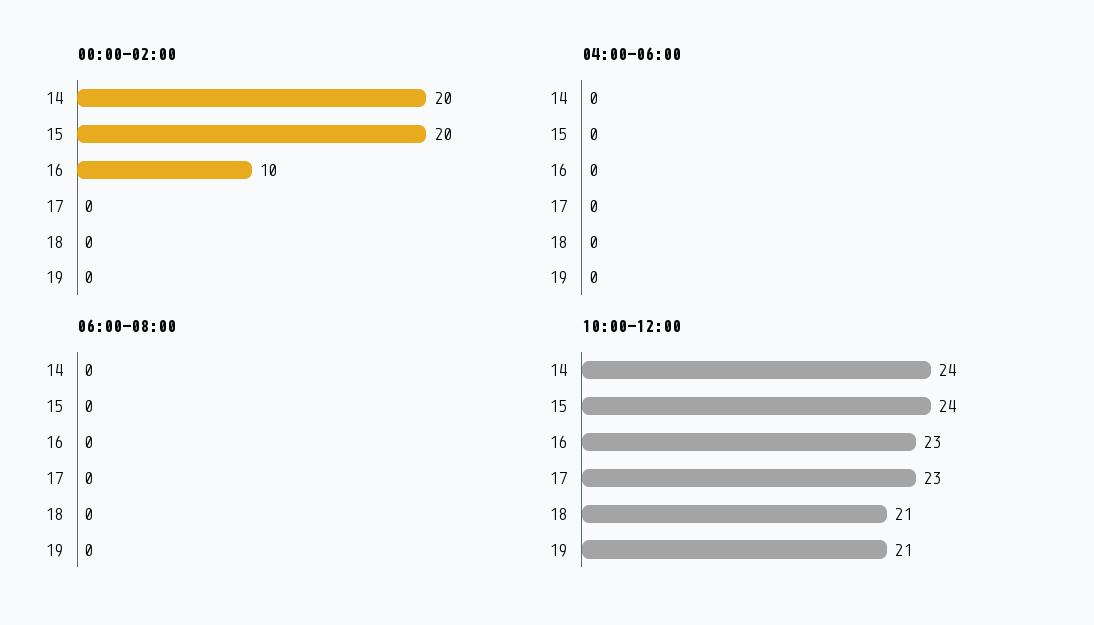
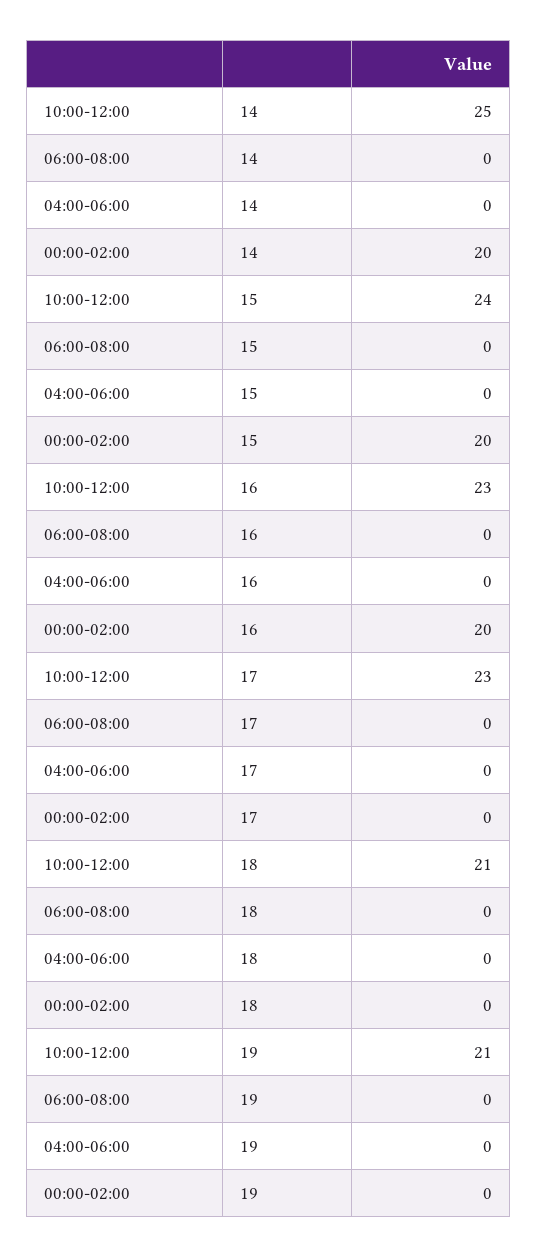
  {
    "00:00-02:00": {
      "14": 20,
      "15": 20,
-     "16": 10,
+     "16": 20,
      "17": 0,
      "18": 0,
      "19": 0
    },
    "04:00-06:00": {
      "14": 0,
      "15": 0,
      "16": 0,
      "17": 0,
      "18": 0,
      "19": 0
    },
    "06:00-08:00": {
      "14": 0,
      "15": 0,
      "16": 0,
      "17": 0,
      "18": 0,
      "19": 0
    },
    "10:00-12:00": {
-     "14": 24,
+     "14": 25,
      "15": 24,
      "16": 23,
      "17": 23,
      "18": 21,
      "19": 21
    }
  }

